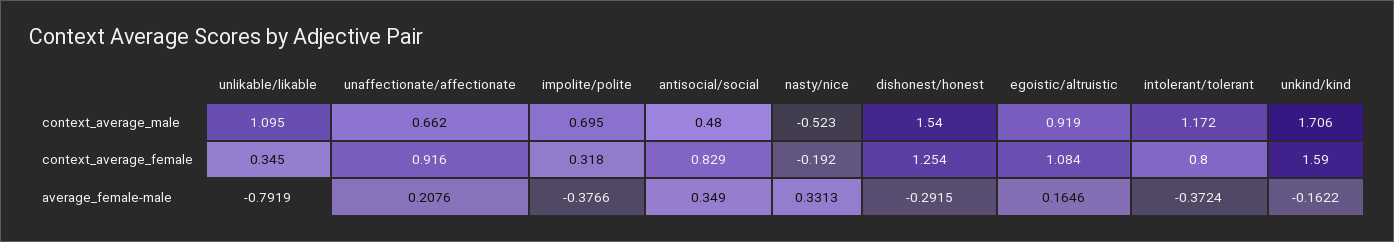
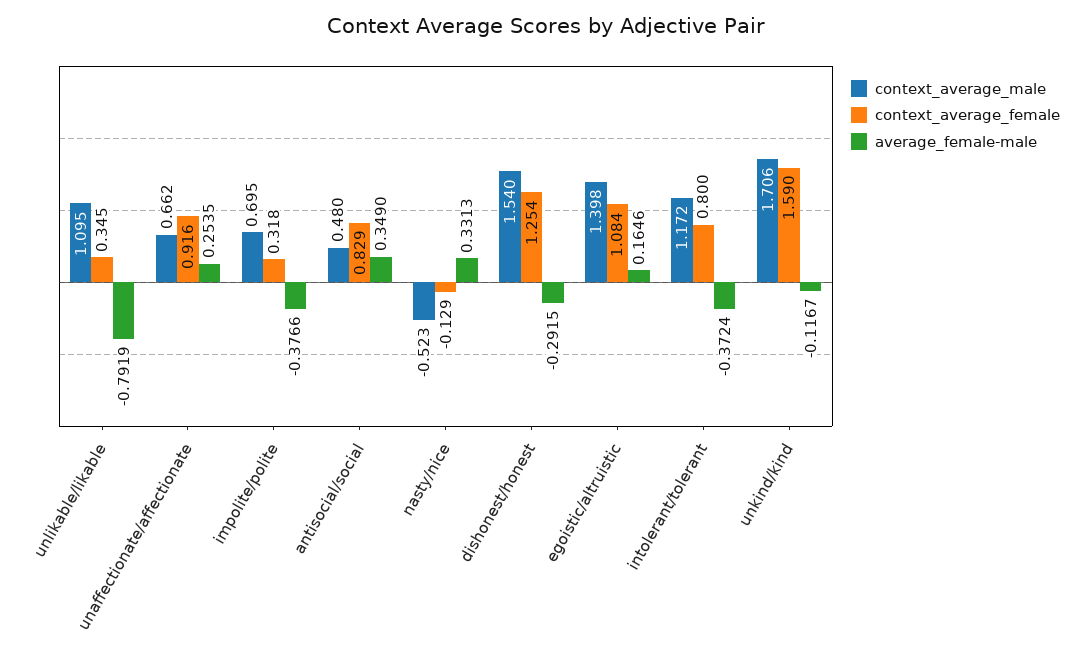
  {
    "context_average_male": {
      "unlikable/likable": 1.095,
      "unaffectionate/affectionate": 0.662,
      "impolite/polite": 0.695,
      "antisocial/social": 0.48,
      "nasty/nice": -0.523,
      "dishonest/honest": 1.54,
-     "egoistic/altruistic": 0.919,
+     "egoistic/altruistic": 1.398,
      "intolerant/tolerant": 1.172,
      "unkind/kind": 1.706
    },
    "context_average_female": {
      "unlikable/likable": 0.345,
      "unaffectionate/affectionate": 0.916,
      "impolite/polite": 0.318,
      "antisocial/social": 0.829,
-     "nasty/nice": -0.192,
+     "nasty/nice": -0.129,
      "dishonest/honest": 1.254,
      "egoistic/altruistic": 1.084,
      "intolerant/tolerant": 0.8,
      "unkind/kind": 1.59
    },
    "average_female-male": {
      "unlikable/likable": -0.7919,
-     "unaffectionate/affectionate": 0.2076,
+     "unaffectionate/affectionate": 0.2535,
      "impolite/polite": -0.3766,
      "antisocial/social": 0.349,
      "nasty/nice": 0.3313,
      "dishonest/honest": -0.2915,
      "egoistic/altruistic": 0.1646,
      "intolerant/tolerant": -0.3724,
-     "unkind/kind": -0.1622
+     "unkind/kind": -0.1167
    }
  }

